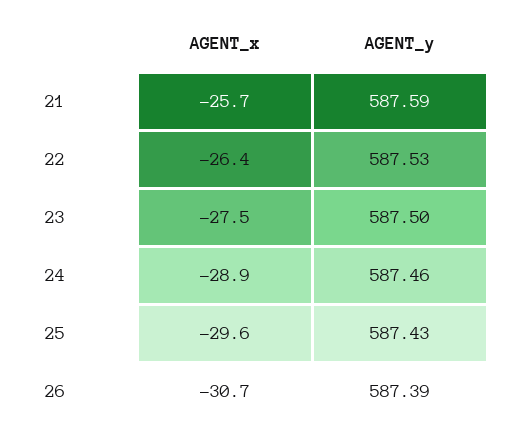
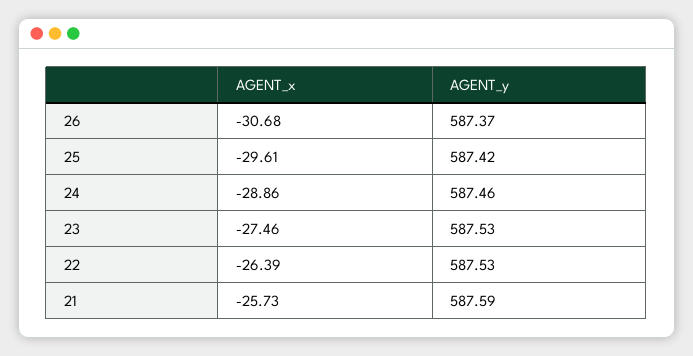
  {
    "AGENT_x": {
      "21": -25.73,
      "22": -26.39,
      "23": -27.46,
      "24": -28.86,
      "25": -29.61,
      "26": -30.68
    },
    "AGENT_y": {
      "21": 587.59,
      "22": 587.53,
-     "23": 587.5,
+     "23": 587.53,
      "24": 587.46,
-     "25": 587.43,
+     "25": 587.42,
-     "26": 587.39
+     "26": 587.37
    }
  }

